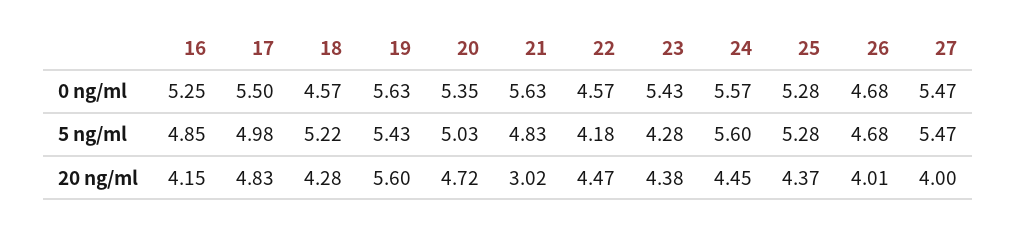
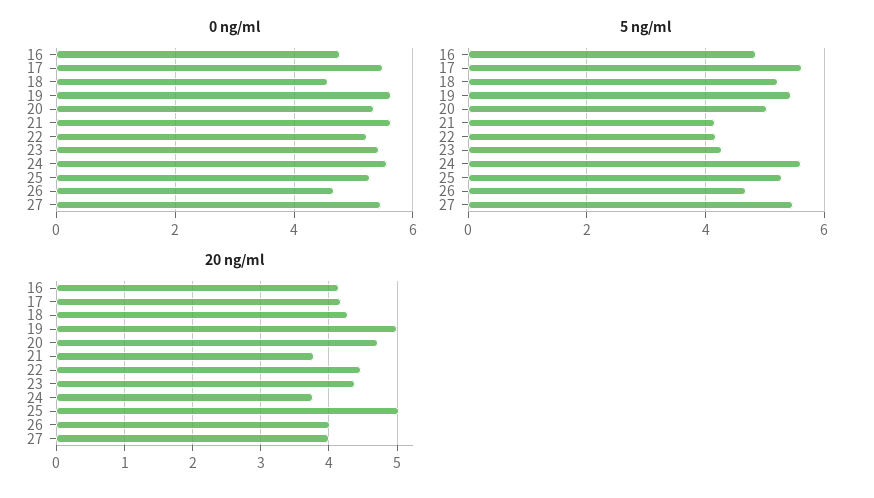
  {
    "0 ng/ml": {
-     "16": 5.25,
+     "16": 4.8,
      "17": 5.5,
      "18": 4.57,
      "19": 5.63,
      "20": 5.35,
      "21": 5.63,
-     "22": 4.57,
+     "22": 5.2,
      "23": 5.43,
      "24": 5.57,
      "25": 5.28,
      "26": 4.68,
      "27": 5.47
    },
    "5 ng/ml": {
      "16": 4.85,
-     "17": 4.98,
+     "17": 5.6,
      "18": 5.22,
      "19": 5.43,
      "20": 5.03,
-     "21": 4.83,
+     "21": 4.2,
      "22": 4.18,
      "23": 4.28,
      "24": 5.6,
      "25": 5.28,
      "26": 4.68,
      "27": 5.47
    },
    "20 ng/ml": {
      "16": 4.15,
-     "17": 4.83,
+     "17": 4.2,
      "18": 4.28,
-     "19": 5.6,
+     "19": 5,
      "20": 4.72,
-     "21": 3.02,
+     "21": 3.8,
      "22": 4.47,
      "23": 4.38,
-     "24": 4.45,
+     "24": 3.8,
-     "25": 4.37,
+     "25": 5,
      "26": 4.01,
      "27": 4
    }
  }

